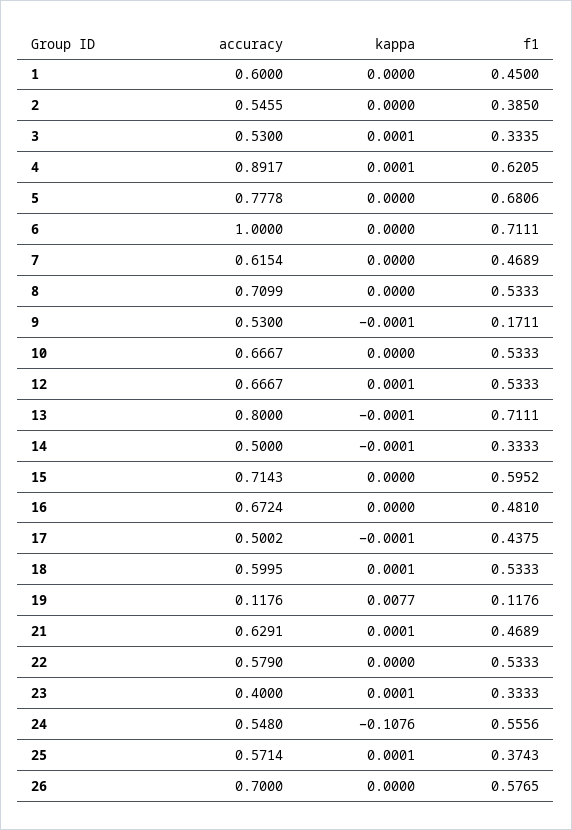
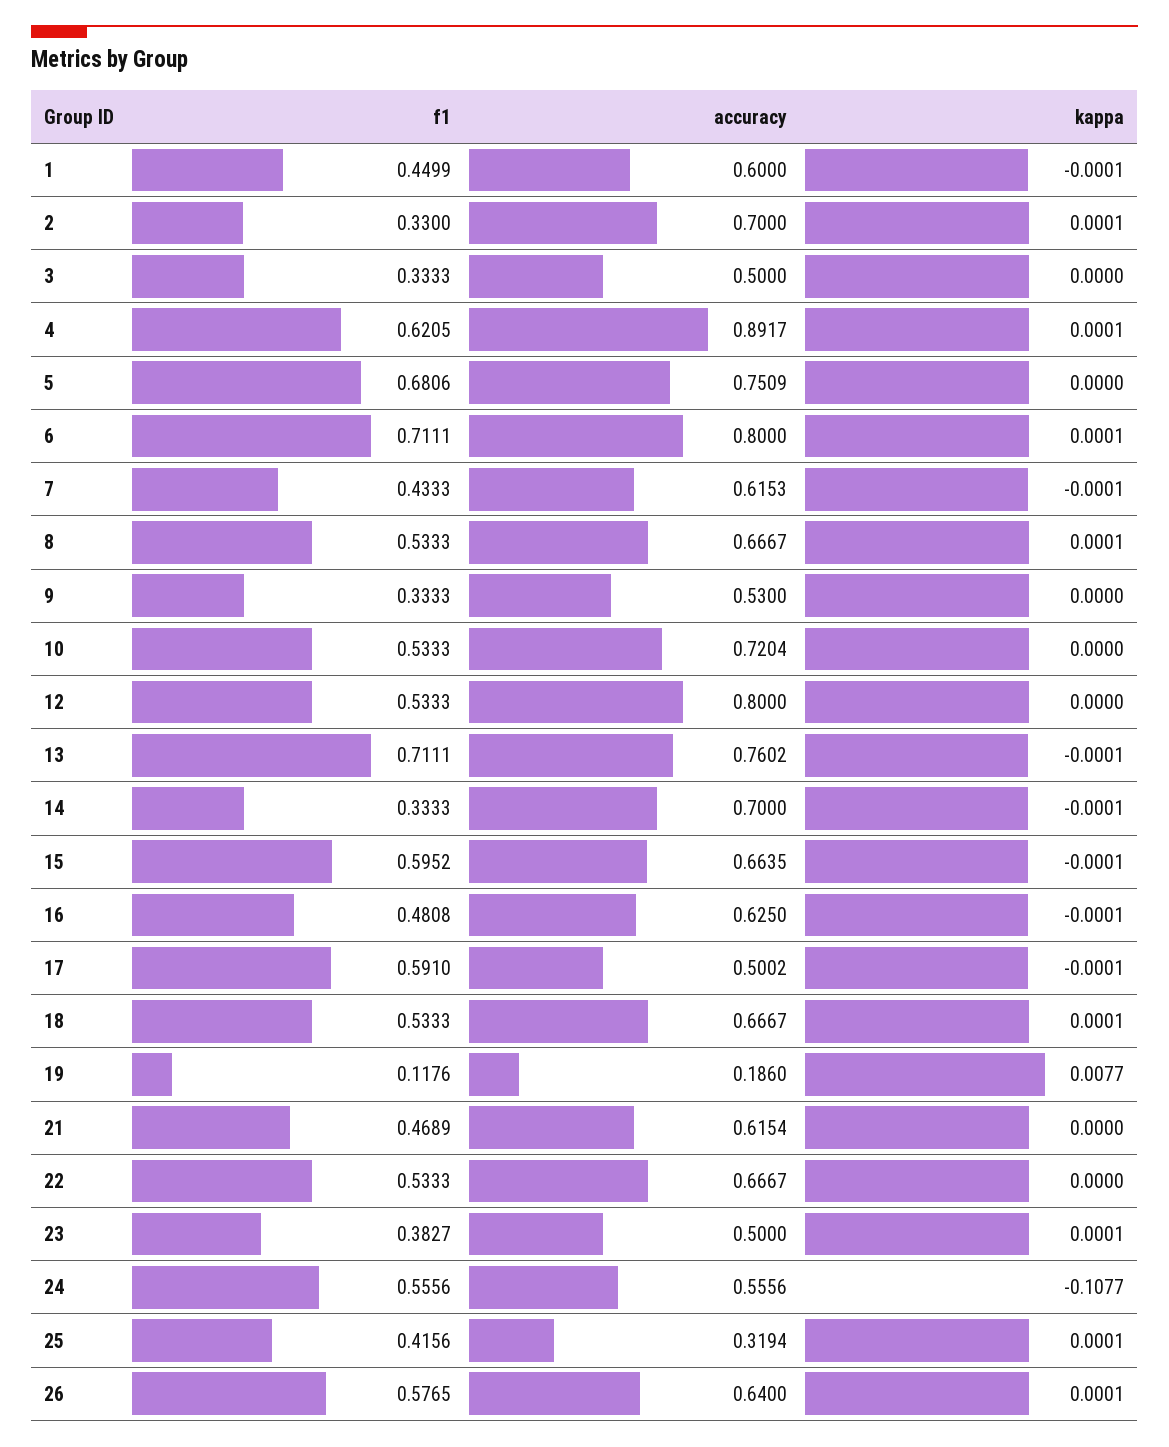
  {
    "accuracy": {
      "1": 0.6,
-     "2": 0.5455,
+     "2": 0.7,
-     "3": 0.53,
+     "3": 0.5,
      "4": 0.8917,
-     "5": 0.7778,
+     "5": 0.7509,
-     "6": 1,
+     "6": 0.8,
-     "7": 0.6154,
+     "7": 0.6153,
-     "8": 0.7099,
+     "8": 0.6667,
      "9": 0.53,
-     "10": 0.6667,
+     "10": 0.7204,
-     "12": 0.6667,
+     "12": 0.8,
-     "13": 0.8,
+     "13": 0.7602,
-     "14": 0.5,
+     "14": 0.7,
-     "15": 0.7143,
+     "15": 0.6635,
-     "16": 0.6724,
+     "16": 0.625,
      "17": 0.5002,
-     "18": 0.5995,
+     "18": 0.6667,
-     "19": 0.1176,
+     "19": 0.186,
-     "21": 0.6291,
+     "21": 0.6154,
-     "22": 0.579,
+     "22": 0.6667,
-     "23": 0.4,
+     "23": 0.5,
-     "24": 0.548,
+     "24": 0.5556,
-     "25": 0.5714,
+     "25": 0.3194,
-     "26": 0.7
+     "26": 0.64
    },
    "kappa": {
-     "1": 0,
+     "1": -0.0001,
-     "2": 0,
+     "2": 0.0001,
-     "3": 0.0001,
+     "3": 0,
      "4": 0.0001,
      "5": 0,
-     "6": 0,
+     "6": 0.0001,
-     "7": 0,
+     "7": -0.0001,
-     "8": 0,
+     "8": 0.0001,
-     "9": -0.0001,
+     "9": 0,
      "10": 0,
-     "12": 0.0001,
+     "12": 0,
      "13": -0.0001,
      "14": -0.0001,
-     "15": 0,
+     "15": -0.0001,
-     "16": 0,
+     "16": -0.0001,
      "17": -0.0001,
      "18": 0.0001,
      "19": 0.0077,
-     "21": 0.0001,
+     "21": 0,
      "22": 0,
      "23": 0.0001,
-     "24": -0.1076,
+     "24": -0.1077,
      "25": 0.0001,
-     "26": 0
+     "26": 0.0001
    },
    "f1": {
-     "1": 0.45,
+     "1": 0.4499,
-     "2": 0.385,
+     "2": 0.33,
-     "3": 0.3335,
+     "3": 0.3333,
      "4": 0.6205,
      "5": 0.6806,
      "6": 0.7111,
-     "7": 0.4689,
+     "7": 0.4333,
      "8": 0.5333,
-     "9": 0.1711,
+     "9": 0.3333,
      "10": 0.5333,
      "12": 0.5333,
      "13": 0.7111,
      "14": 0.3333,
      "15": 0.5952,
-     "16": 0.481,
+     "16": 0.4808,
-     "17": 0.4375,
+     "17": 0.591,
      "18": 0.5333,
      "19": 0.1176,
      "21": 0.4689,
      "22": 0.5333,
-     "23": 0.3333,
+     "23": 0.3827,
      "24": 0.5556,
-     "25": 0.3743,
+     "25": 0.4156,
      "26": 0.5765
    }
  }

